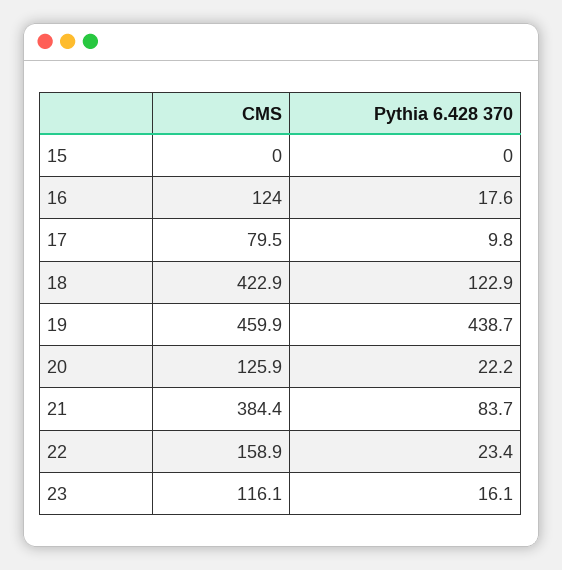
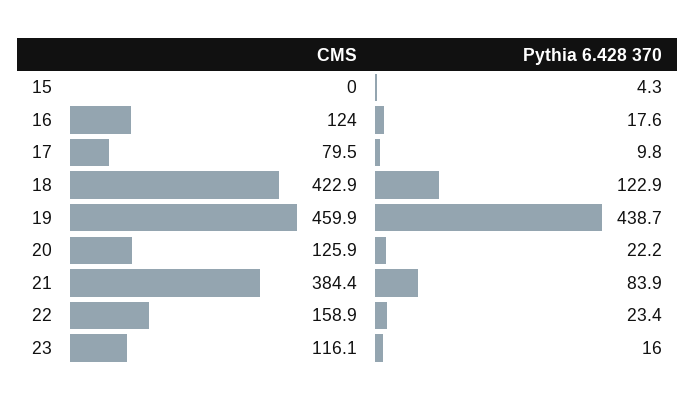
  {
    "CMS": {
      "15": 0,
      "16": 124,
      "17": 79.5,
      "18": 422.9,
      "19": 459.9,
      "20": 125.9,
      "21": 384.4,
      "22": 158.9,
      "23": 116.1
    },
    "Pythia 6.428 370": {
-     "15": 0,
+     "15": 4.3,
      "16": 17.6,
      "17": 9.8,
      "18": 122.9,
      "19": 438.7,
      "20": 22.2,
-     "21": 83.7,
+     "21": 83.9,
      "22": 23.4,
-     "23": 16.1
+     "23": 16
    }
  }

